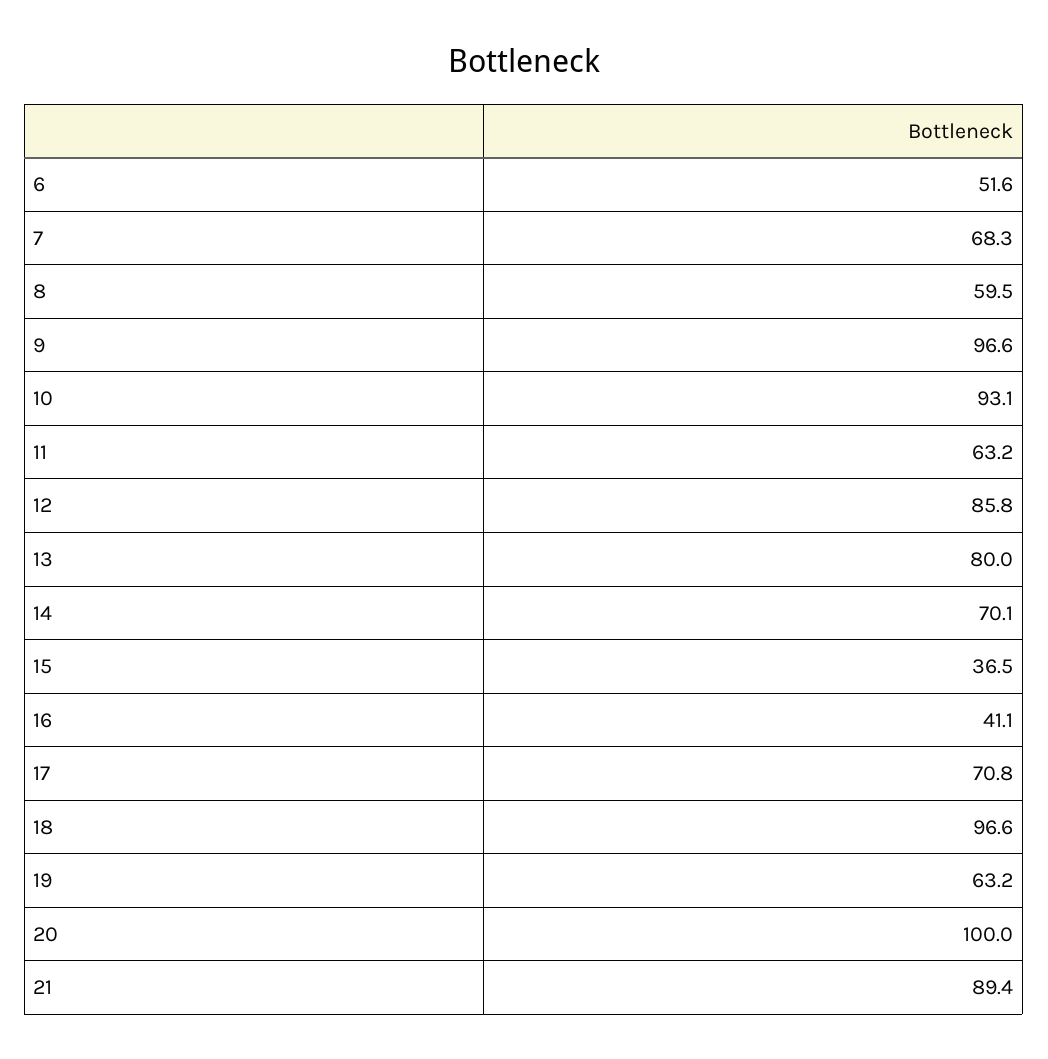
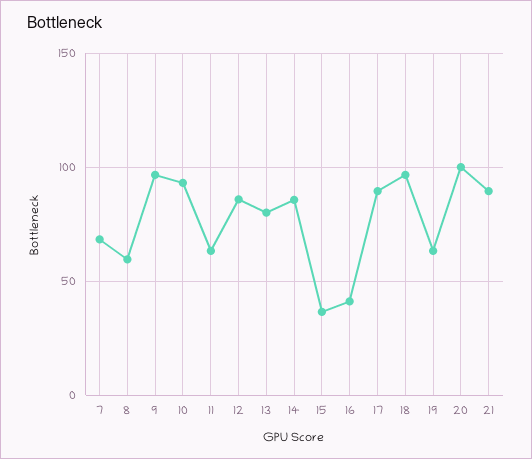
  {
-   "6": 51.6,
    "7": 68.3,
    "8": 59.5,
    "9": 96.6,
    "10": 93.1,
    "11": 63.2,
    "12": 85.8,
    "13": 80,
-   "14": 70.1,
+   "14": 85,
    "15": 36.5,
    "16": 41.1,
-   "17": 70.8,
+   "17": 90,
    "18": 96.6,
    "19": 63.2,
    "20": 100,
    "21": 89.4
  }

